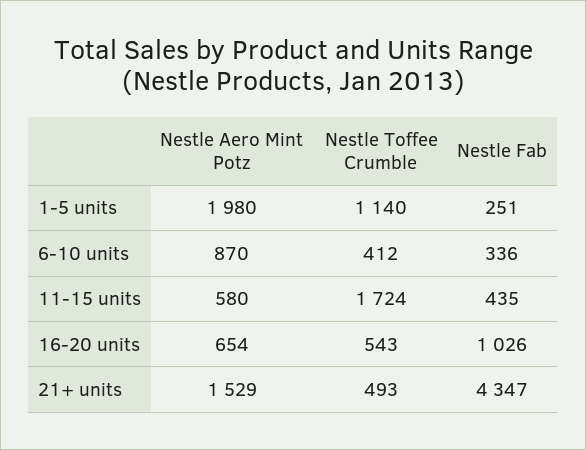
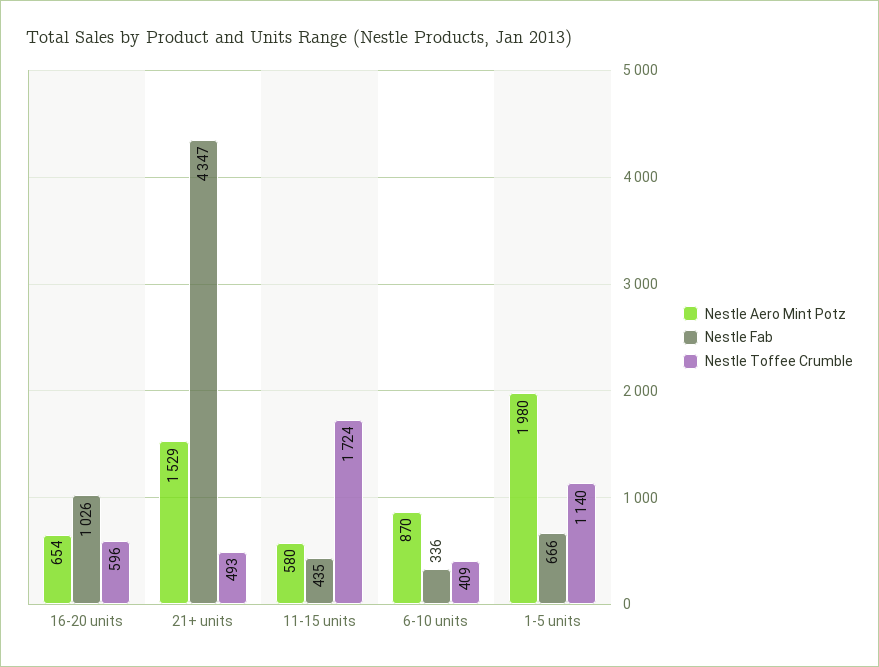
  {
    "Nestle Aero Mint Potz": {
      "1-5 units": 1980,
      "6-10 units": 870,
      "11-15 units": 580,
      "16-20 units": 654,
      "21+ units": 1529
    },
    "Nestle Toffee Crumble": {
      "1-5 units": 1140,
-     "6-10 units": 412,
+     "6-10 units": 409,
      "11-15 units": 1724,
-     "16-20 units": 543,
+     "16-20 units": 596,
      "21+ units": 493
    },
    "Nestle Fab": {
-     "1-5 units": 251,
+     "1-5 units": 666,
      "6-10 units": 336,
      "11-15 units": 435,
      "16-20 units": 1026,
      "21+ units": 4347
    }
  }

